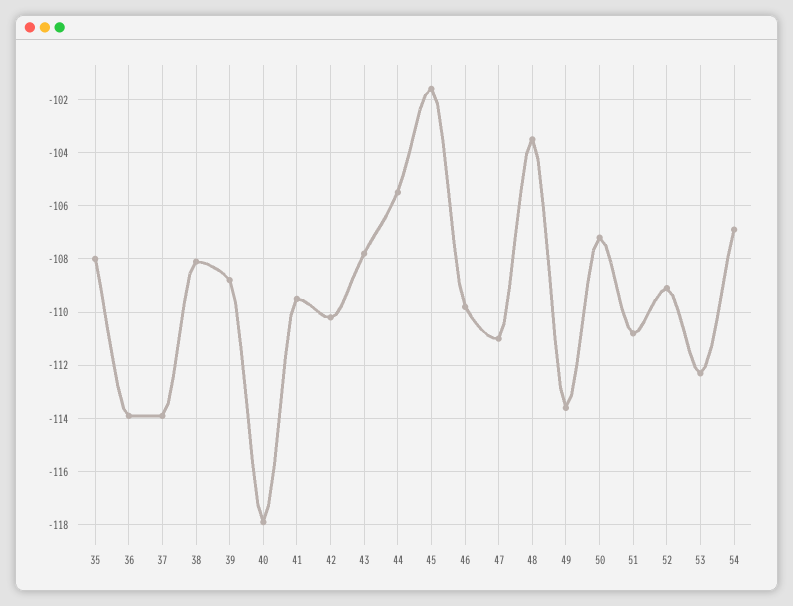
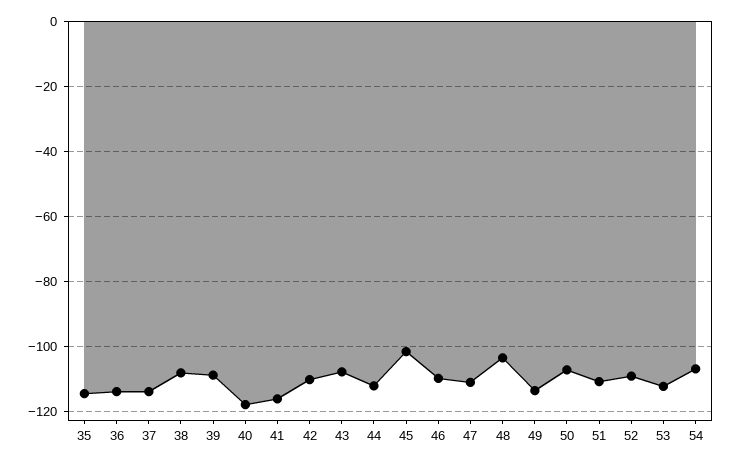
  {
-   "35": -108,
+   "35": -114,
    "36": -114,
    "37": -114,
    "38": -108,
    "39": -109,
    "40": -118,
-   "41": -109.5,
+   "41": -116,
    "42": -110,
    "43": -108,
-   "44": -105.5,
+   "44": -112,
    "45": -101.5,
    "46": -110,
    "47": -111,
    "48": -103.5,
    "49": -113.5,
    "50": -107,
    "51": -111,
    "52": -109,
    "53": -112.5,
    "54": -107
  }

